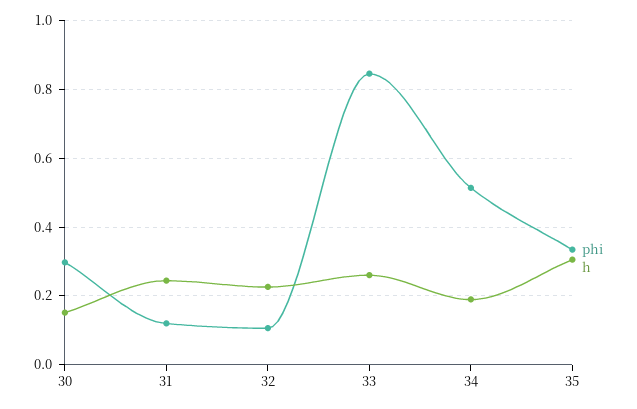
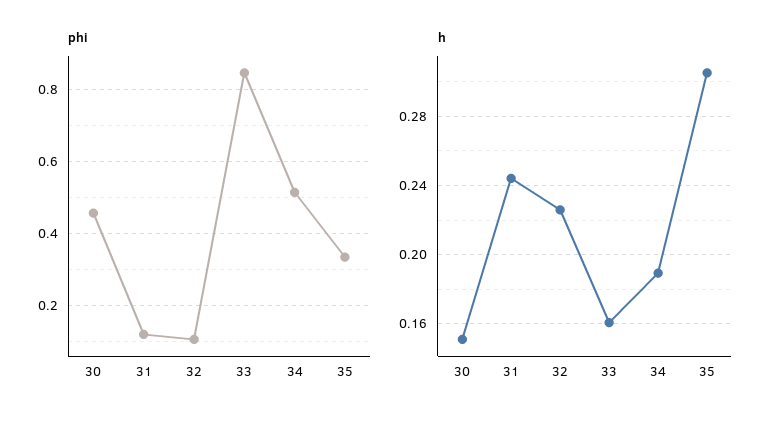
  {
    "phi": {
-     "30": 0.3,
+     "30": 0.46,
      "31": 0.12,
      "32": 0.1,
      "33": 0.84,
      "34": 0.52,
      "35": 0.34
    },
    "h": {
      "30": 0.15,
      "31": 0.245,
      "32": 0.225,
-     "33": 0.26,
+     "33": 0.16,
      "34": 0.19,
      "35": 0.305
    }
  }

